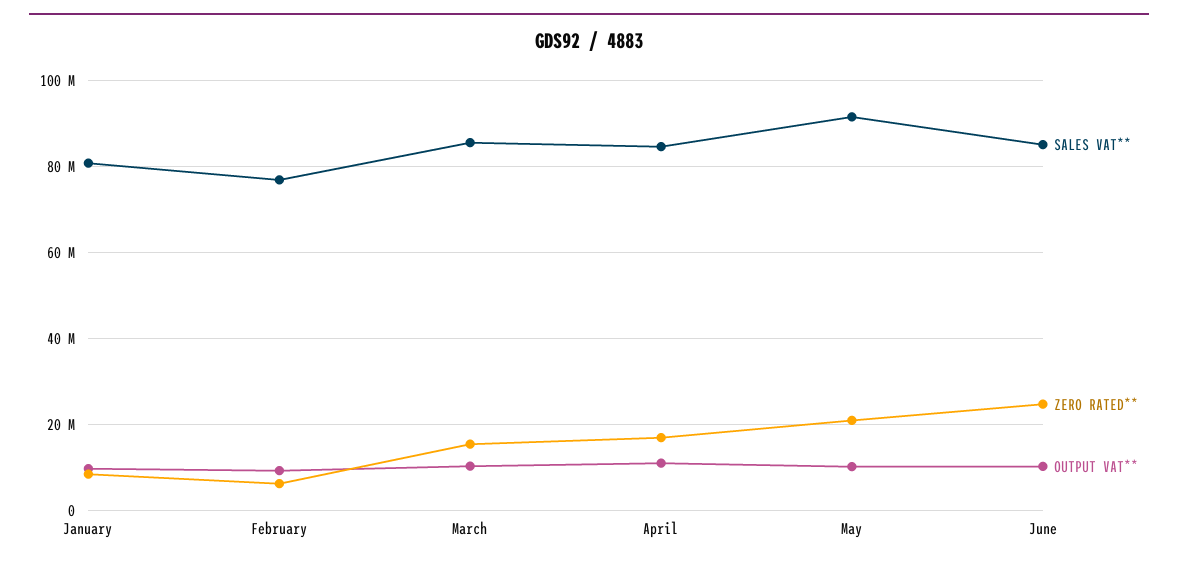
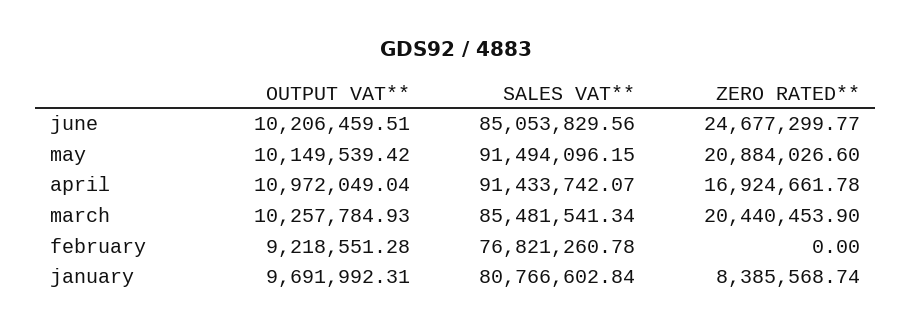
  {
    "SALES VAT**": {
      "January": 80766602.84,
      "February": 76821260.78,
      "March": 85481541.34,
-     "April": 84000000,
+     "April": 91433742.07,
      "May": 91494096.15,
      "June": 85053829.56
    },
    "ZERO RATED**": {
      "January": 8385568.74,
-     "February": 6000000,
+     "February": 0,
-     "March": 16000000,
+     "March": 20440453.9,
      "April": 16924661.78,
      "May": 20884026.6,
      "June": 24677299.77
    },
    "OUTPUT VAT**": {
      "January": 9691992.31,
      "February": 9218551.28,
      "March": 10257784.93,
      "April": 10972049.04,
      "May": 10149539.42,
      "June": 10206459.51
    }
  }

